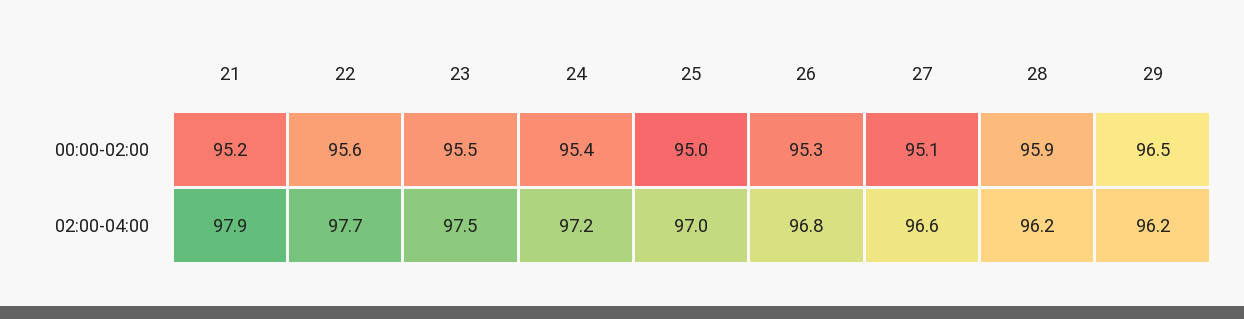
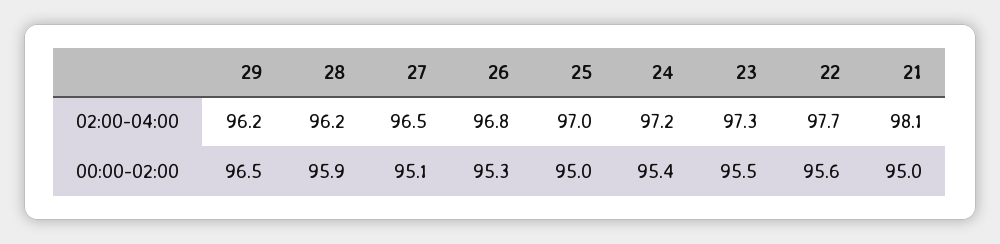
  {
    "21": {
-     "00:00-02:00": 95.2,
+     "00:00-02:00": 95,
-     "02:00-04:00": 97.9
+     "02:00-04:00": 98.1
    },
    "22": {
      "00:00-02:00": 95.6,
      "02:00-04:00": 97.7
    },
    "23": {
      "00:00-02:00": 95.5,
-     "02:00-04:00": 97.5
+     "02:00-04:00": 97.3
    },
    "24": {
      "00:00-02:00": 95.4,
      "02:00-04:00": 97.2
    },
    "25": {
      "00:00-02:00": 95,
      "02:00-04:00": 97
    },
    "26": {
      "00:00-02:00": 95.3,
      "02:00-04:00": 96.8
    },
    "27": {
      "00:00-02:00": 95.1,
-     "02:00-04:00": 96.6
+     "02:00-04:00": 96.5
    },
    "28": {
      "00:00-02:00": 95.9,
      "02:00-04:00": 96.2
    },
    "29": {
      "00:00-02:00": 96.5,
      "02:00-04:00": 96.2
    }
  }

